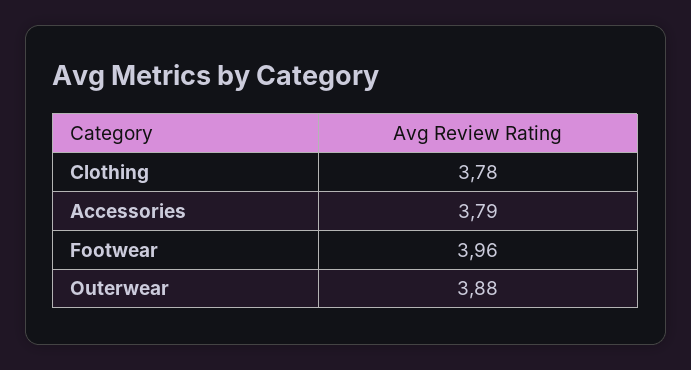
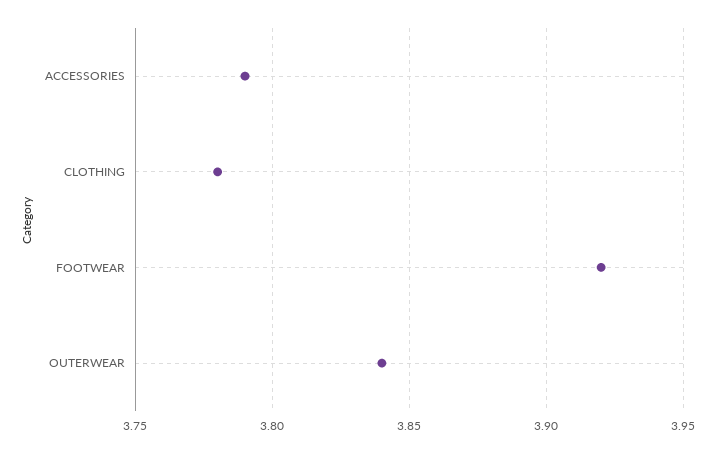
  {
    "Clothing": 3.78,
    "Accessories": 3.79,
-   "Footwear": 3.96,
+   "Footwear": 3.92,
-   "Outerwear": 3.88
+   "Outerwear": 3.84
  }

